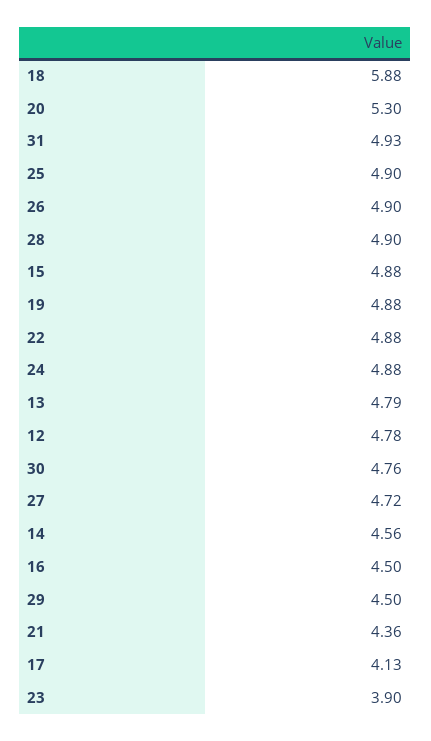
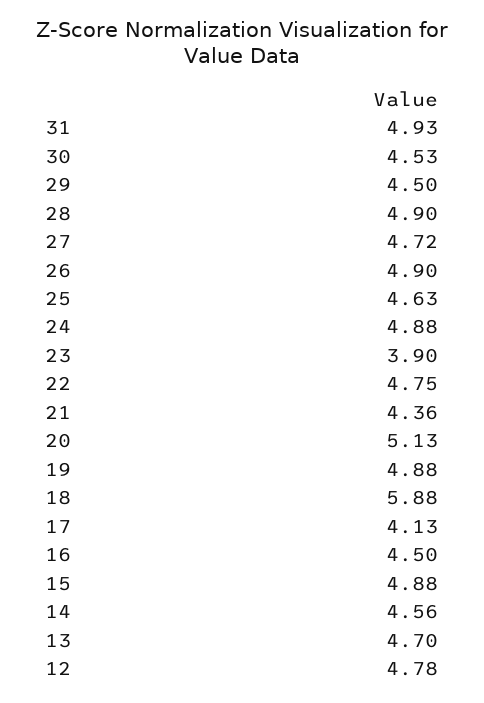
  {
    "18": 5.88,
-   "20": 5.3,
+   "20": 5.13,
    "31": 4.93,
-   "25": 4.9,
+   "25": 4.63,
    "26": 4.9,
    "28": 4.9,
    "15": 4.88,
    "19": 4.88,
-   "22": 4.88,
+   "22": 4.75,
    "24": 4.88,
-   "13": 4.79,
+   "13": 4.7,
    "12": 4.78,
-   "30": 4.76,
+   "30": 4.53,
    "27": 4.72,
    "14": 4.56,
    "16": 4.5,
    "29": 4.5,
    "21": 4.36,
    "17": 4.13,
    "23": 3.9
  }

